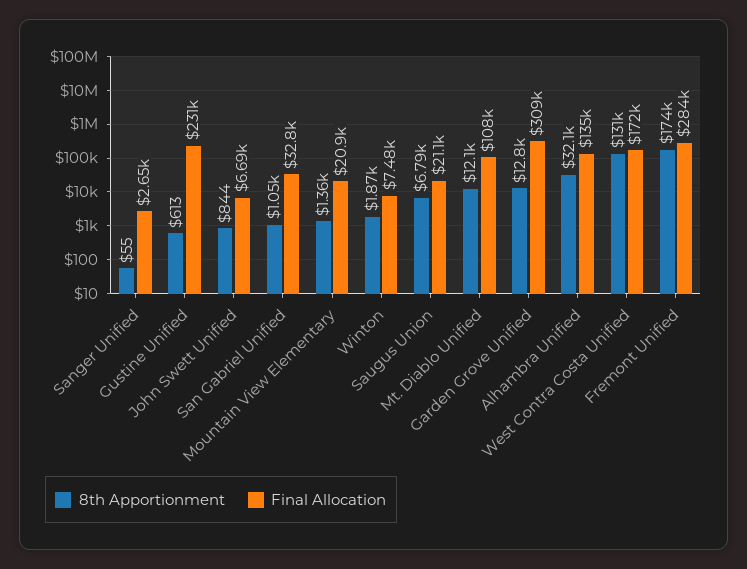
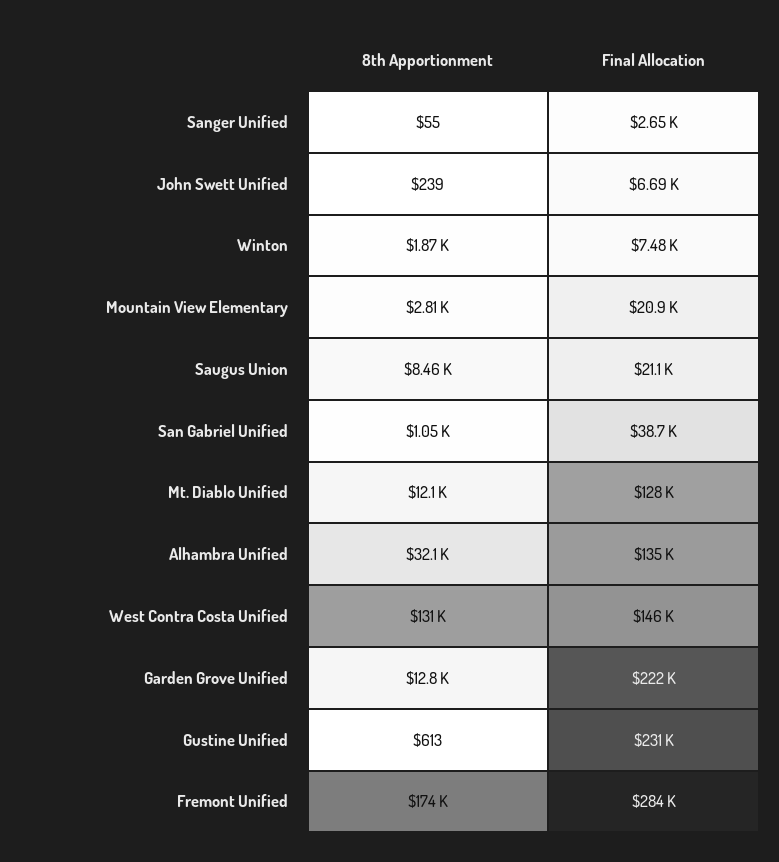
  {
    "8th Apportionment": {
      "Sanger Unified": 55,
      "Gustine Unified": 613,
-     "John Swett Unified": 844,
+     "John Swett Unified": 239,
      "San Gabriel Unified": 1050,
-     "Mountain View Elementary": 1360,
+     "Mountain View Elementary": 2810,
      "Winton": 1870,
-     "Saugus Union": 6790,
+     "Saugus Union": 8460,
      "Mt. Diablo Unified": 12100,
      "Garden Grove Unified": 12800,
      "Alhambra Unified": 32100,
      "West Contra Costa Unified": 131000,
      "Fremont Unified": 174000
    },
    "Final Allocation": {
      "Sanger Unified": 2650,
      "Gustine Unified": 231000,
      "John Swett Unified": 6690,
-     "San Gabriel Unified": 32800,
+     "San Gabriel Unified": 38700,
      "Mountain View Elementary": 20900,
      "Winton": 7480,
      "Saugus Union": 21100,
-     "Mt. Diablo Unified": 108000,
+     "Mt. Diablo Unified": 128000,
-     "Garden Grove Unified": 309000,
+     "Garden Grove Unified": 222000,
      "Alhambra Unified": 135000,
-     "West Contra Costa Unified": 172000,
+     "West Contra Costa Unified": 146000,
      "Fremont Unified": 284000
    }
  }

